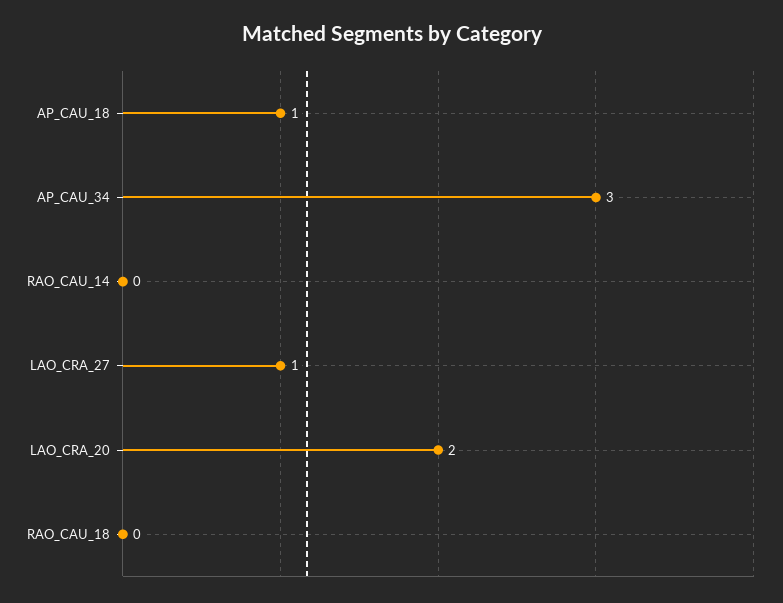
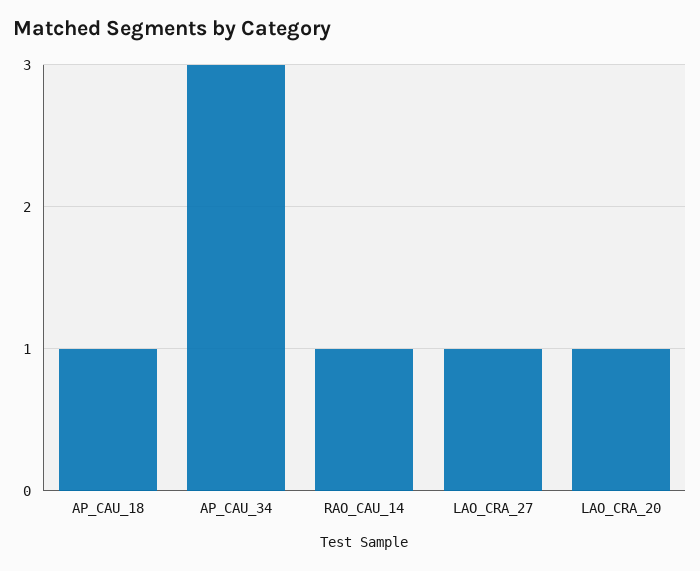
  {
    "AP_CAU_18": 1,
    "AP_CAU_34": 3,
-   "RAO_CAU_14": 0,
+   "RAO_CAU_14": 1,
    "LAO_CRA_27": 1,
-   "LAO_CRA_20": 2,
+   "LAO_CRA_20": 1
-   "RAO_CAU_18": 0
  }

